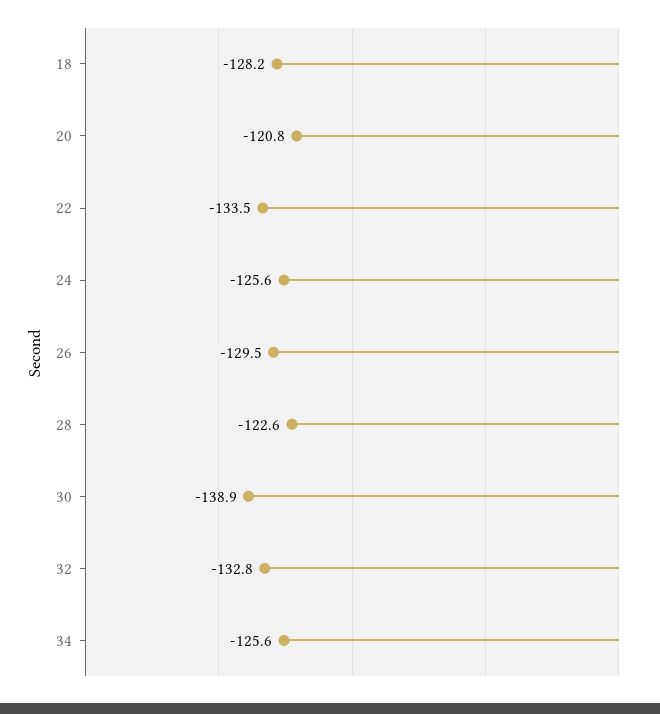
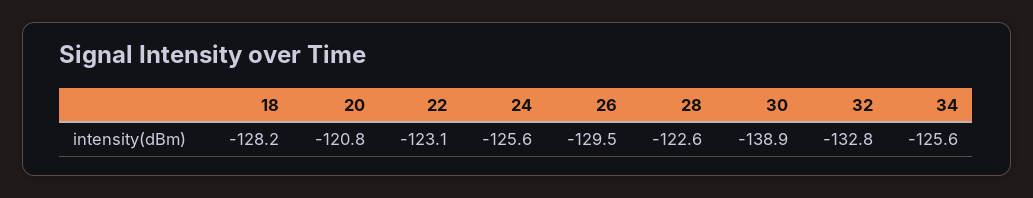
  {
    "18": -128.2,
    "20": -120.8,
-   "22": -133.5,
+   "22": -123.1,
    "24": -125.6,
    "26": -129.5,
    "28": -122.6,
    "30": -138.9,
    "32": -132.8,
    "34": -125.6
  }

